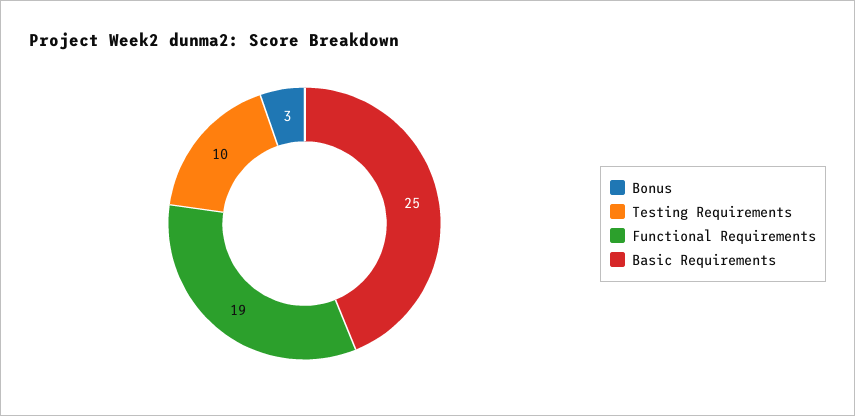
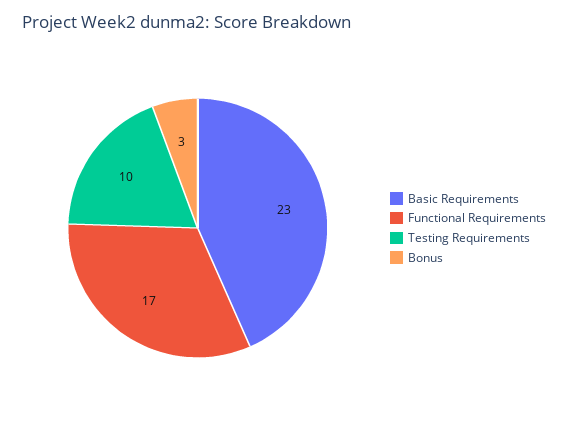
  {
    "Bonus": 3,
    "Testing Requirements": 10,
-   "Functional Requirements": 19,
+   "Functional Requirements": 17,
-   "Basic Requirements": 25
+   "Basic Requirements": 23
  }

